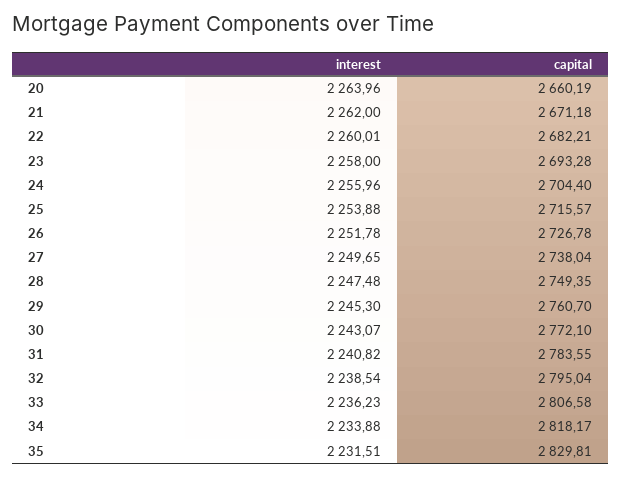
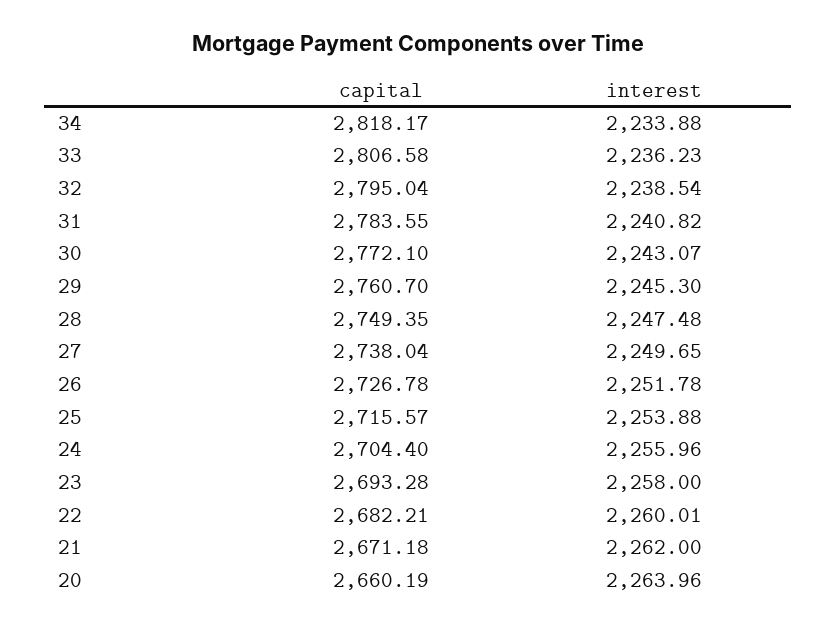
  {
    "interest": {
      "20": 2263.96,
      "21": 2262,
      "22": 2260.01,
      "23": 2258,
      "24": 2255.96,
      "25": 2253.88,
      "26": 2251.78,
      "27": 2249.65,
      "28": 2247.48,
      "29": 2245.3,
      "30": 2243.07,
      "31": 2240.82,
      "32": 2238.54,
      "33": 2236.23,
-     "34": 2233.88,
+     "34": 2233.88
-     "35": 2231.51
    },
    "capital": {
      "20": 2660.19,
      "21": 2671.18,
      "22": 2682.21,
      "23": 2693.28,
      "24": 2704.4,
      "25": 2715.57,
      "26": 2726.78,
      "27": 2738.04,
      "28": 2749.35,
      "29": 2760.7,
      "30": 2772.1,
      "31": 2783.55,
      "32": 2795.04,
      "33": 2806.58,
-     "34": 2818.17,
+     "34": 2818.17
-     "35": 2829.81
    }
  }

